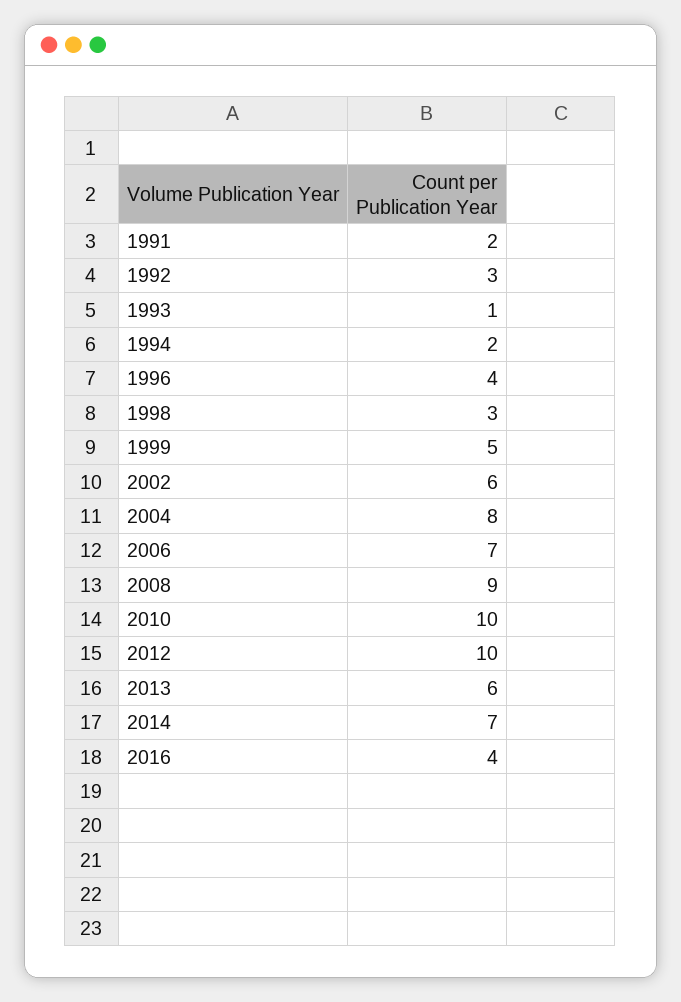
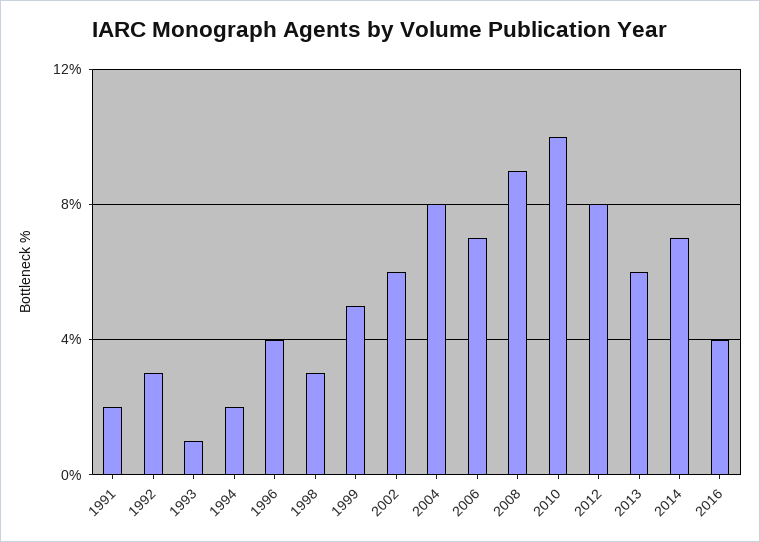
  {
    "1991": 2,
    "1992": 3,
    "1993": 1,
    "1994": 2,
    "1996": 4,
    "1998": 3,
    "1999": 5,
    "2002": 6,
    "2004": 8,
    "2006": 7,
    "2008": 9,
    "2010": 10,
-   "2012": 10,
+   "2012": 8,
    "2013": 6,
    "2014": 7,
    "2016": 4
  }

